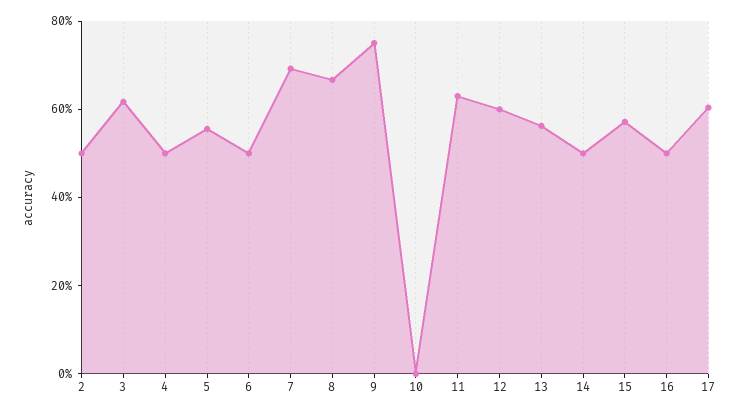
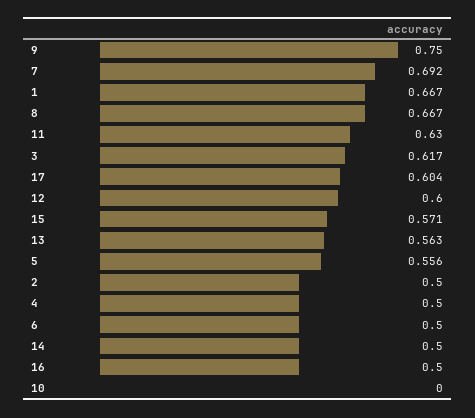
  {
    "2": 0.5,
    "3": 0.617,
    "4": 0.5,
    "5": 0.556,
    "6": 0.5,
    "7": 0.692,
    "8": 0.667,
    "9": 0.75,
    "10": 0,
    "11": 0.63,
    "12": 0.6,
    "13": 0.563,
    "14": 0.5,
    "15": 0.571,
    "16": 0.5,
-   "17": 0.604
+   "17": 0.604,
+   "1": 0.667
  }

